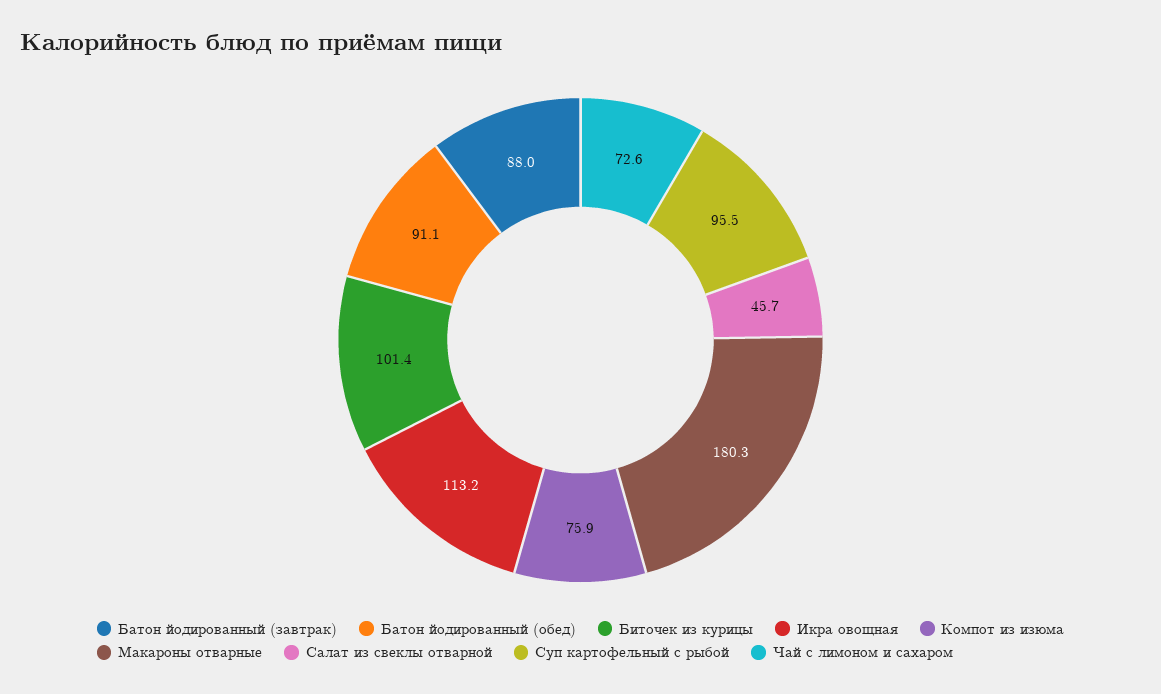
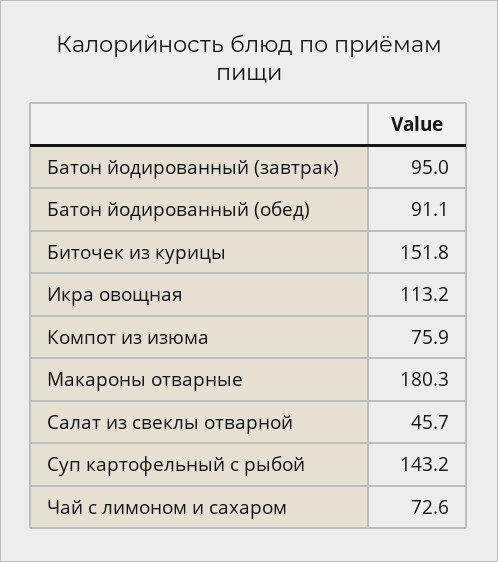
  {
-   "Батон йодированный (завтрак)": 88,
+   "Батон йодированный (завтрак)": 95,
    "Батон йодированный (обед)": 91.1,
-   "Биточек из курицы": 101.4,
+   "Биточек из курицы": 151.8,
    "Икра овощная": 113.2,
    "Компот из изюма": 75.9,
    "Макароны отварные": 180.3,
    "Салат из свеклы отварной": 45.7,
-   "Суп картофельный с рыбой": 95.5,
+   "Суп картофельный с рыбой": 143.2,
    "Чай с лимоном и сахаром": 72.6
  }

